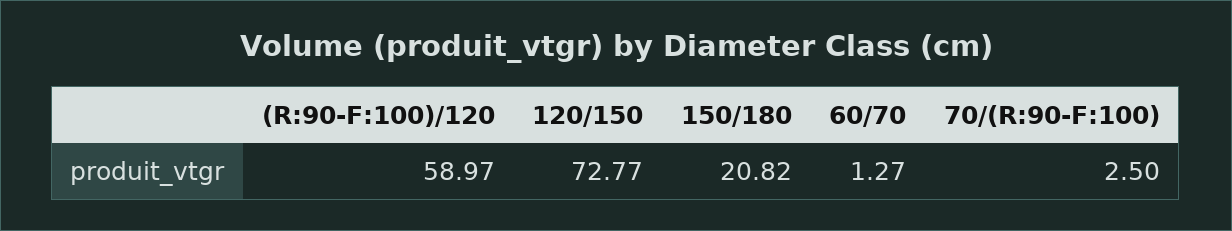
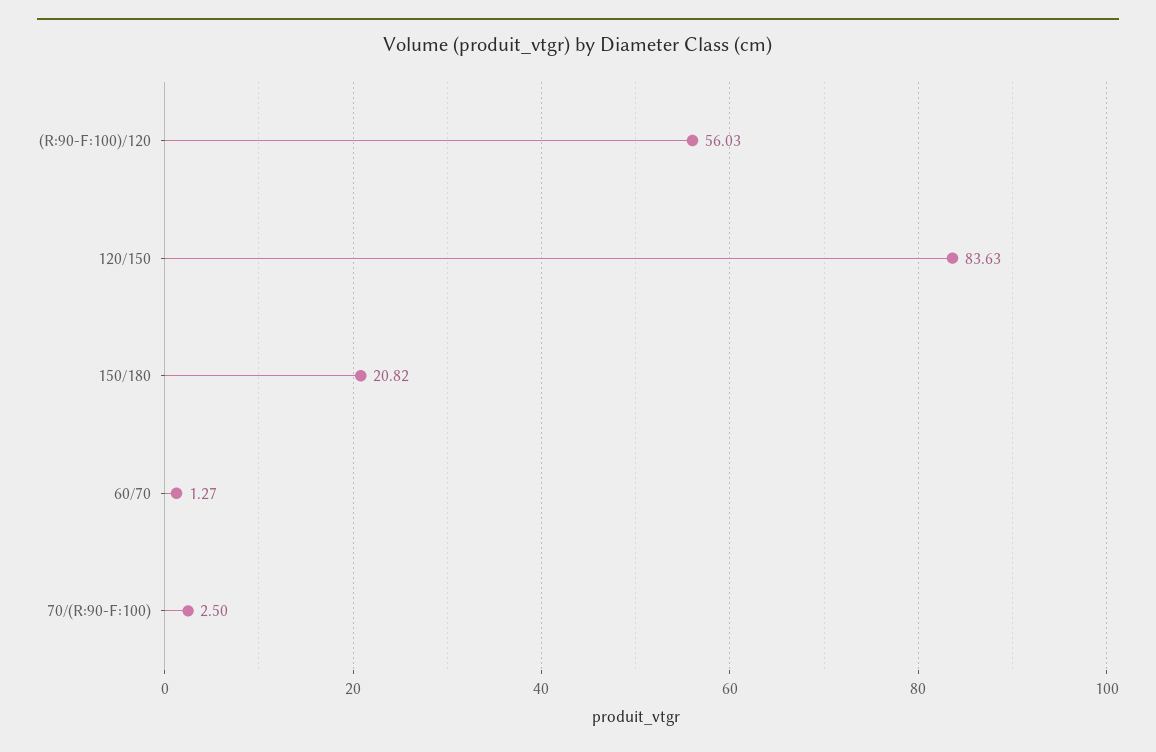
  {
-   "(R:90-F:100)/120": 58.97,
+   "(R:90-F:100)/120": 56.03,
-   "120/150": 72.77,
+   "120/150": 83.63,
    "150/180": 20.82,
    "60/70": 1.27,
    "70/(R:90-F:100)": 2.5
  }

